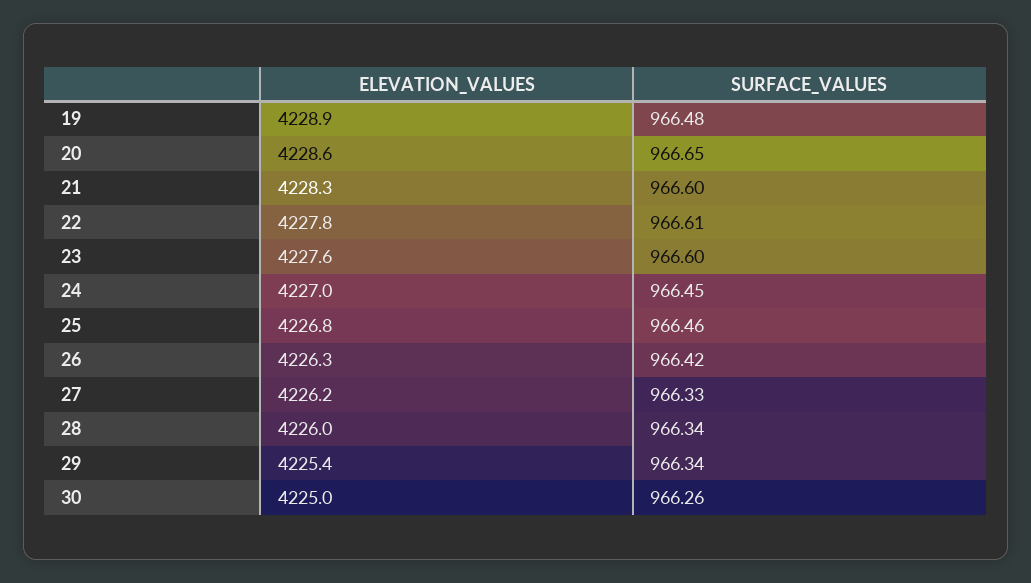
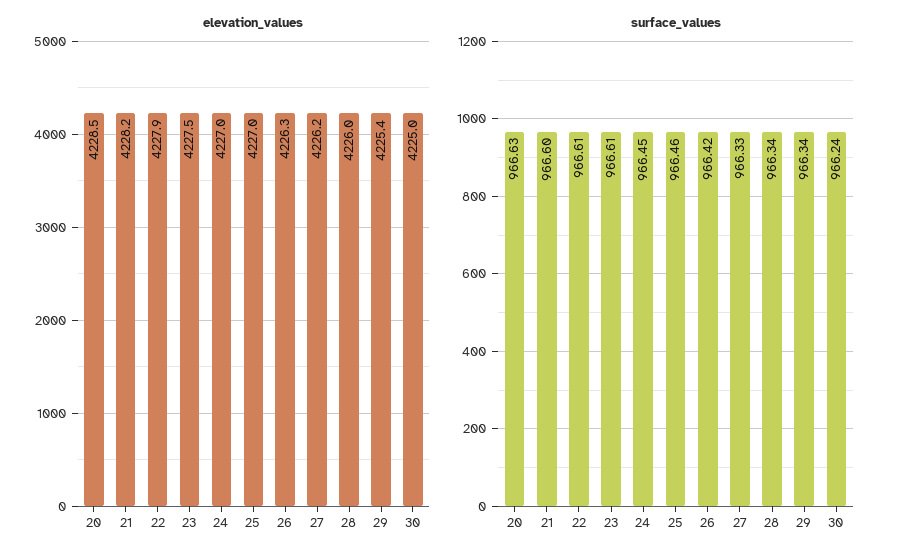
  {
    "ELEVATION_VALUES": {
-     "19": 4228.9,
-     "20": 4228.6,
+     "20": 4228.5,
-     "21": 4228.3,
+     "21": 4228.2,
-     "22": 4227.8,
+     "22": 4227.9,
-     "23": 4227.6,
+     "23": 4227.5,
      "24": 4227,
-     "25": 4226.8,
+     "25": 4227,
      "26": 4226.3,
      "27": 4226.2,
      "28": 4226,
      "29": 4225.4,
      "30": 4225
    },
    "SURFACE_VALUES": {
-     "19": 966.48,
-     "20": 966.65,
+     "20": 966.63,
      "21": 966.6,
      "22": 966.61,
-     "23": 966.6,
+     "23": 966.61,
      "24": 966.45,
      "25": 966.46,
      "26": 966.42,
      "27": 966.33,
      "28": 966.34,
      "29": 966.34,
-     "30": 966.26
+     "30": 966.24
    }
  }

